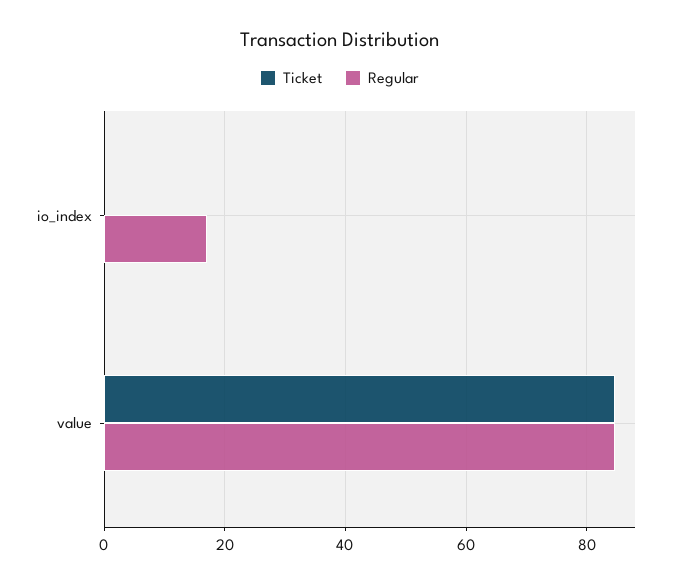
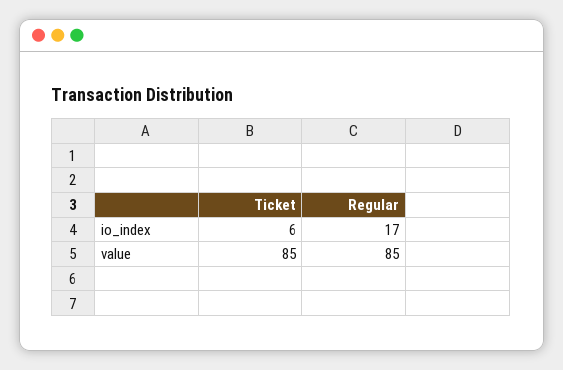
  {
    "Ticket": {
-     "io_index": 0,
+     "io_index": 6,
      "value": 85
    },
    "Regular": {
      "io_index": 17,
      "value": 85
    }
  }

